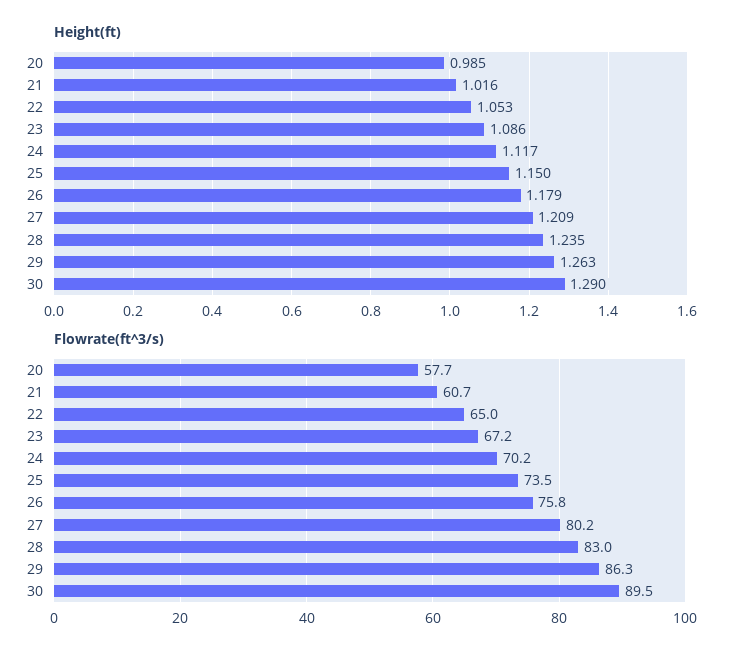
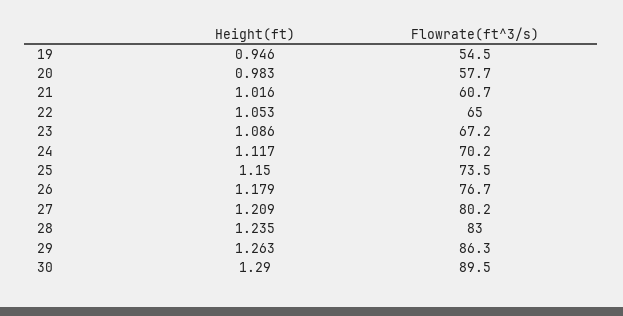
  {
    "Height(ft)": {
-     "20": 0.985,
+     "20": 0.983,
      "21": 1.016,
      "22": 1.053,
      "23": 1.086,
      "24": 1.117,
      "25": 1.15,
      "26": 1.179,
      "27": 1.209,
      "28": 1.235,
      "29": 1.263,
-     "30": 1.29
+     "30": 1.29,
+     "19": 0.946
    },
    "Flowrate(ft^3/s)": {
      "20": 57.7,
      "21": 60.7,
      "22": 65,
      "23": 67.2,
      "24": 70.2,
      "25": 73.5,
-     "26": 75.8,
+     "26": 76.7,
      "27": 80.2,
      "28": 83,
      "29": 86.3,
-     "30": 89.5
+     "30": 89.5,
+     "19": 54.5
    }
  }

